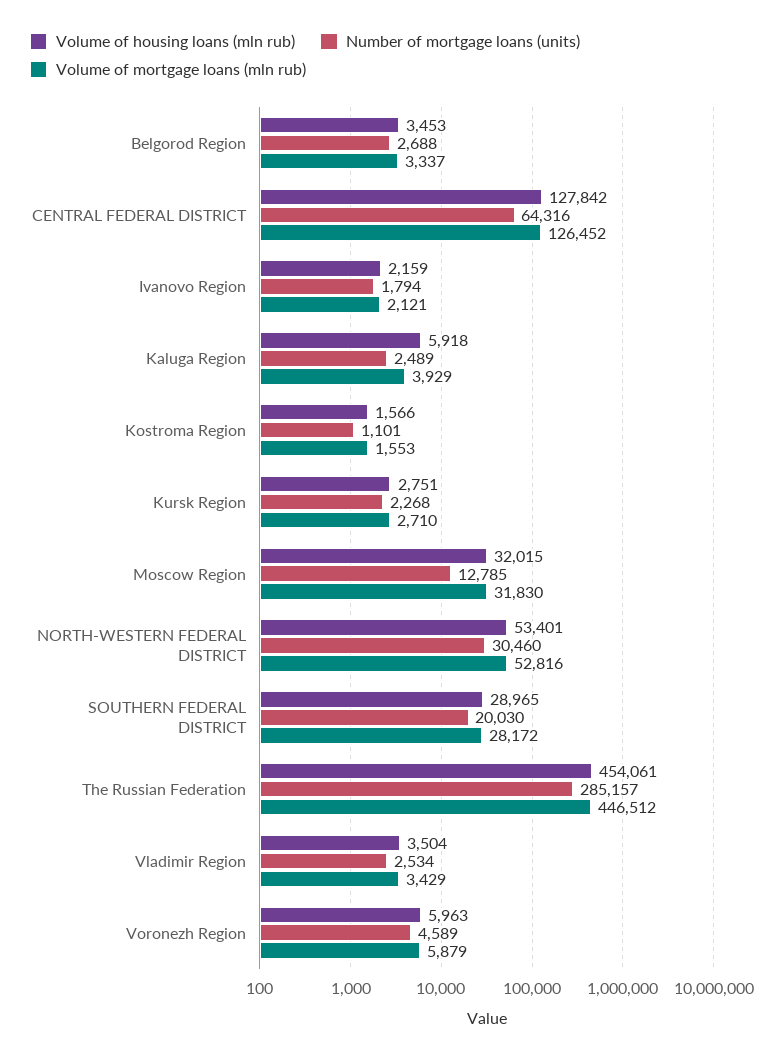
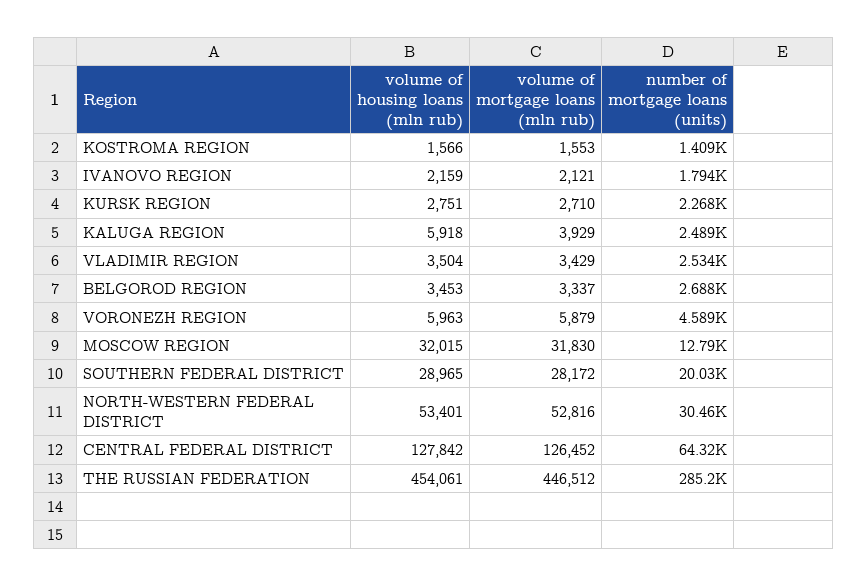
  {
    "Volume of housing loans (mln rub)": {
      "Belgorod Region": 3453,
      "CENTRAL FEDERAL DISTRICT": 127842,
      "Ivanovo Region": 2159,
      "Kaluga Region": 5918,
      "Kostroma Region": 1566,
      "Kursk Region": 2751,
      "Moscow Region": 32015,
      "NORTH-WESTERN FEDERAL DISTRICT": 53401,
      "SOUTHERN FEDERAL DISTRICT": 28965,
      "The Russian Federation": 454061,
      "Vladimir Region": 3504,
      "Voronezh Region": 5963
    },
    "Number of mortgage loans (units)": {
      "Belgorod Region": 2688,
      "CENTRAL FEDERAL DISTRICT": 64316,
      "Ivanovo Region": 1794,
      "Kaluga Region": 2489,
-     "Kostroma Region": 1101,
+     "Kostroma Region": 1409,
      "Kursk Region": 2268,
      "Moscow Region": 12785,
      "NORTH-WESTERN FEDERAL DISTRICT": 30460,
      "SOUTHERN FEDERAL DISTRICT": 20030,
      "The Russian Federation": 285157,
      "Vladimir Region": 2534,
      "Voronezh Region": 4589
    },
    "Volume of mortgage loans (mln rub)": {
      "Belgorod Region": 3337,
      "CENTRAL FEDERAL DISTRICT": 126452,
      "Ivanovo Region": 2121,
      "Kaluga Region": 3929,
      "Kostroma Region": 1553,
      "Kursk Region": 2710,
      "Moscow Region": 31830,
      "NORTH-WESTERN FEDERAL DISTRICT": 52816,
      "SOUTHERN FEDERAL DISTRICT": 28172,
      "The Russian Federation": 446512,
      "Vladimir Region": 3429,
      "Voronezh Region": 5879
    }
  }

